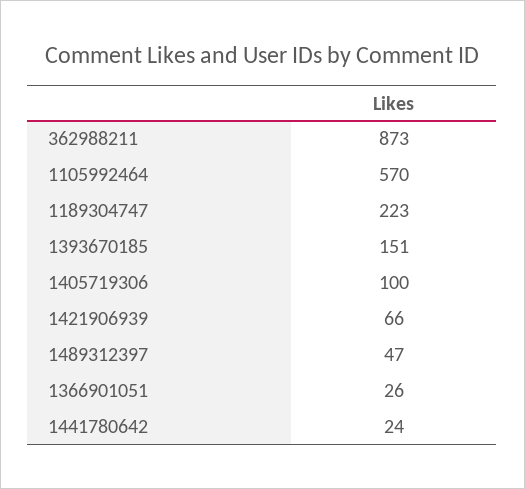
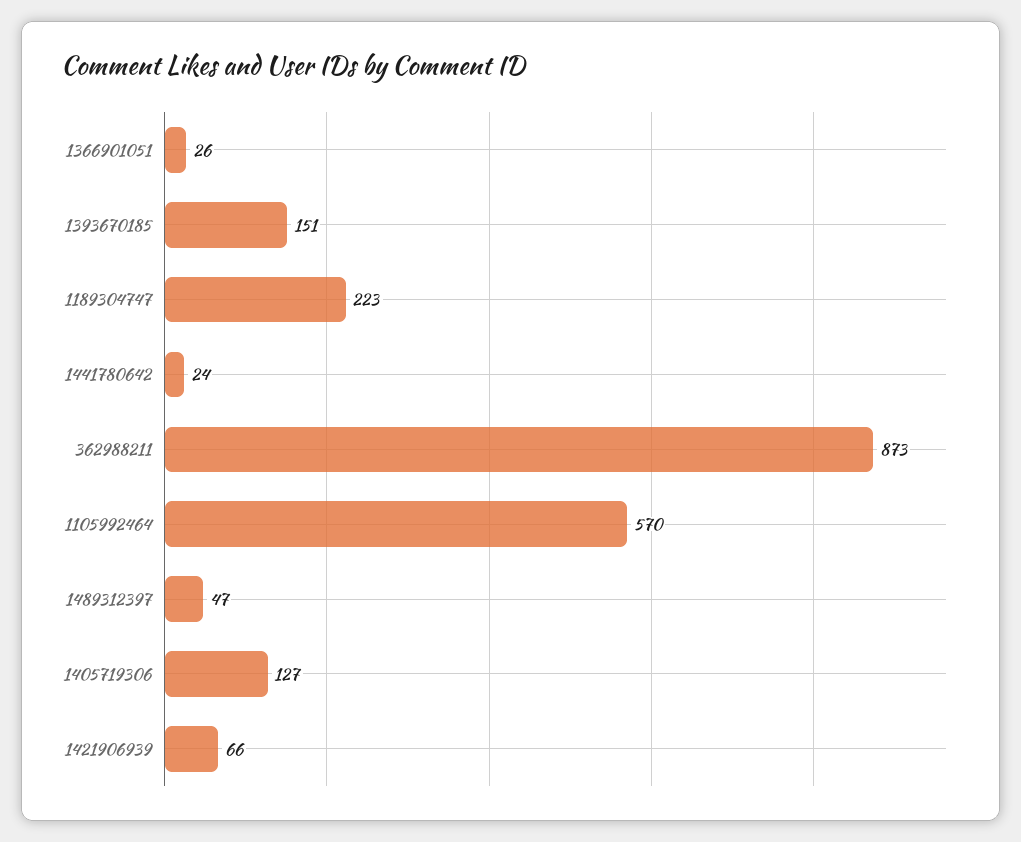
  {
    "362988211": 873,
    "1105992464": 570,
    "1189304747": 223,
    "1393670185": 151,
-   "1405719306": 100,
+   "1405719306": 127,
    "1421906939": 66,
    "1489312397": 47,
    "1366901051": 26,
    "1441780642": 24
  }

